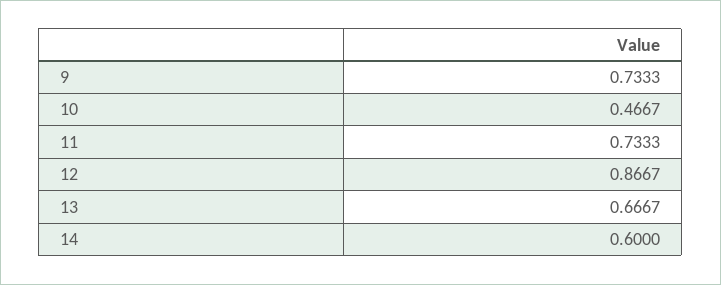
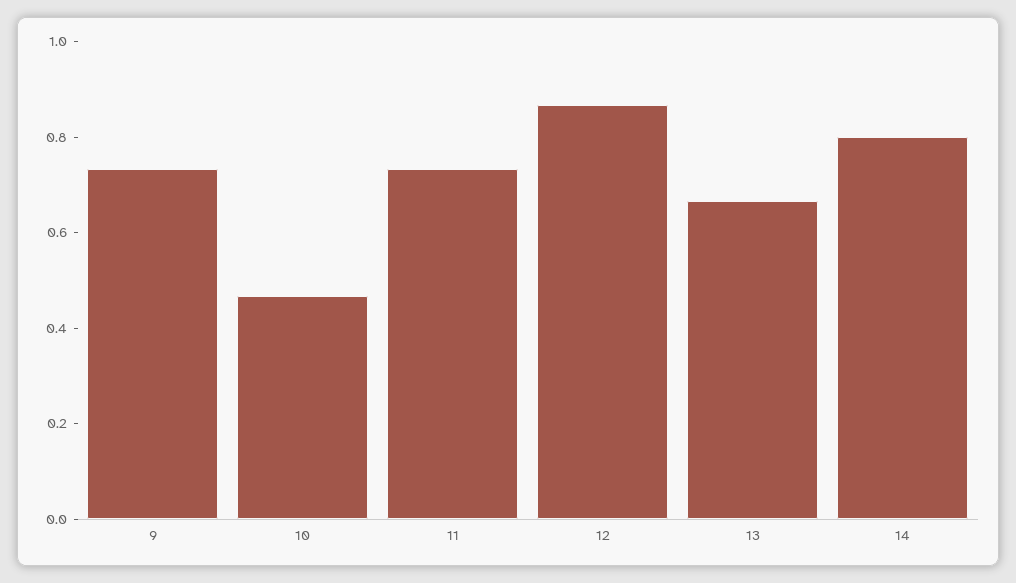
  {
    "9": 0.7333,
    "10": 0.4667,
    "11": 0.7333,
    "12": 0.8667,
    "13": 0.6667,
-   "14": 0.6
+   "14": 0.8
  }

